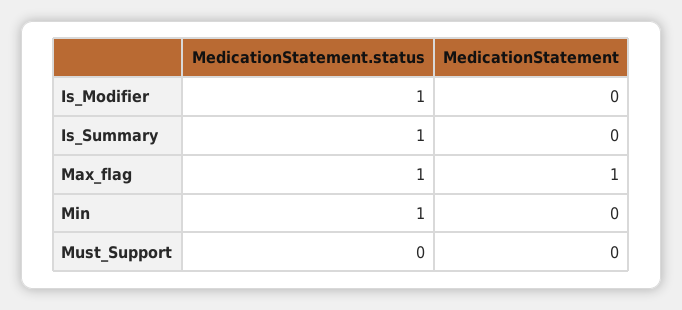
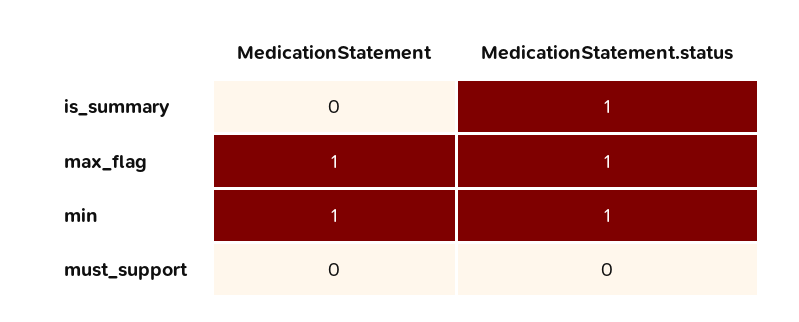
  {
    "MedicationStatement.status": {
-     "Is_Modifier": 1,
      "Is_Summary": 1,
      "Max_flag": 1,
      "Min": 1,
      "Must_Support": 0
    },
    "MedicationStatement": {
-     "Is_Modifier": 0,
      "Is_Summary": 0,
      "Max_flag": 1,
-     "Min": 0,
+     "Min": 1,
      "Must_Support": 0
    }
  }

